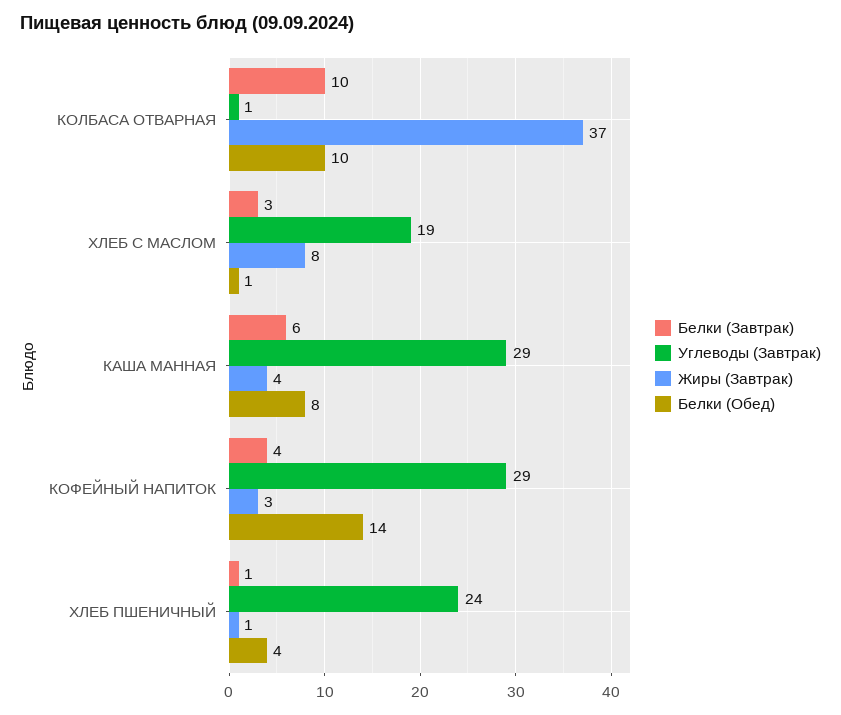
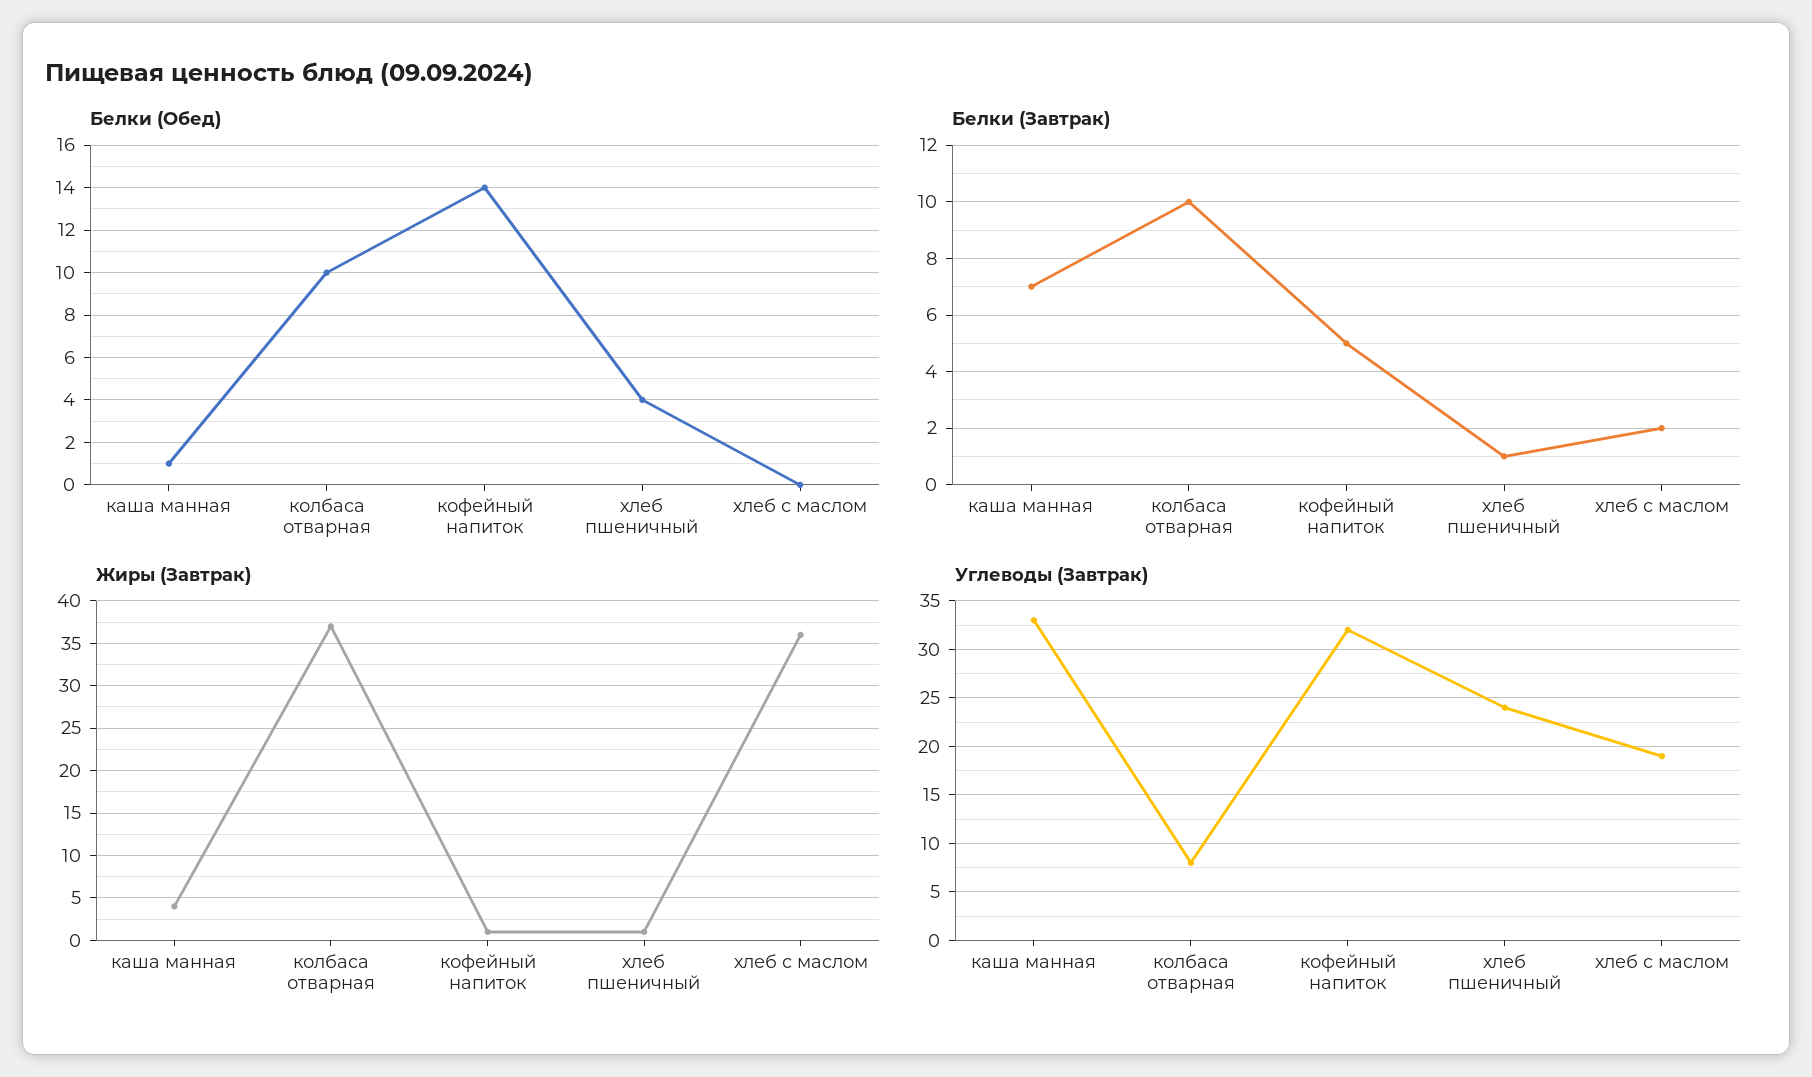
  {
    "Белки (Завтрак)": {
      "КОЛБАСА ОТВАРНАЯ": 10,
-     "ХЛЕБ С МАСЛОМ": 3,
+     "ХЛЕБ С МАСЛОМ": 2,
-     "КАША МАННАЯ": 6,
+     "КАША МАННАЯ": 7,
-     "КОФЕЙНЫЙ НАПИТОК": 4,
+     "КОФЕЙНЫЙ НАПИТОК": 5,
      "ХЛЕБ ПШЕНИЧНЫЙ": 1
    },
    "Углеводы (Завтрак)": {
-     "КОЛБАСА ОТВАРНАЯ": 1,
+     "КОЛБАСА ОТВАРНАЯ": 8,
      "ХЛЕБ С МАСЛОМ": 19,
-     "КАША МАННАЯ": 29,
+     "КАША МАННАЯ": 33,
-     "КОФЕЙНЫЙ НАПИТОК": 29,
+     "КОФЕЙНЫЙ НАПИТОК": 32,
      "ХЛЕБ ПШЕНИЧНЫЙ": 24
    },
    "Жиры (Завтрак)": {
      "КОЛБАСА ОТВАРНАЯ": 37,
-     "ХЛЕБ С МАСЛОМ": 8,
+     "ХЛЕБ С МАСЛОМ": 36,
      "КАША МАННАЯ": 4,
-     "КОФЕЙНЫЙ НАПИТОК": 3,
+     "КОФЕЙНЫЙ НАПИТОК": 1,
      "ХЛЕБ ПШЕНИЧНЫЙ": 1
    },
    "Белки (Обед)": {
      "КОЛБАСА ОТВАРНАЯ": 10,
-     "ХЛЕБ С МАСЛОМ": 1,
+     "ХЛЕБ С МАСЛОМ": 0,
-     "КАША МАННАЯ": 8,
+     "КАША МАННАЯ": 1,
      "КОФЕЙНЫЙ НАПИТОК": 14,
      "ХЛЕБ ПШЕНИЧНЫЙ": 4
    }
  }

